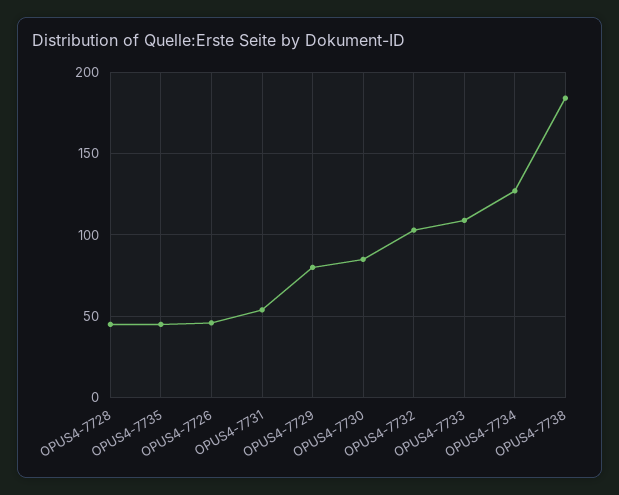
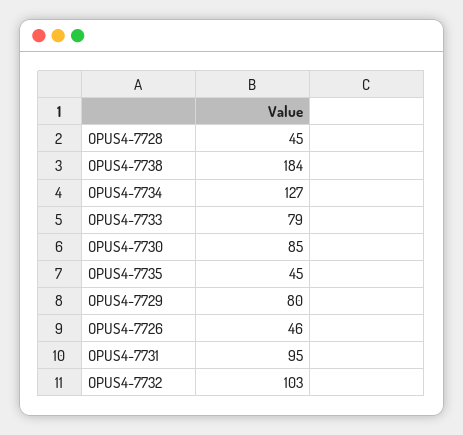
  {
    "OPUS4-7728": 45,
    "OPUS4-7735": 45,
    "OPUS4-7726": 46,
-   "OPUS4-7731": 55,
+   "OPUS4-7731": 95,
    "OPUS4-7729": 80,
    "OPUS4-7730": 85,
    "OPUS4-7732": 103,
-   "OPUS4-7733": 110,
+   "OPUS4-7733": 79,
    "OPUS4-7734": 127,
    "OPUS4-7738": 184
  }

